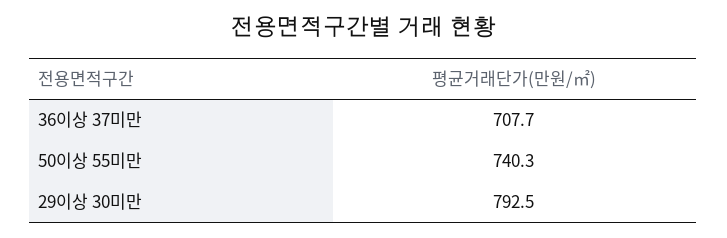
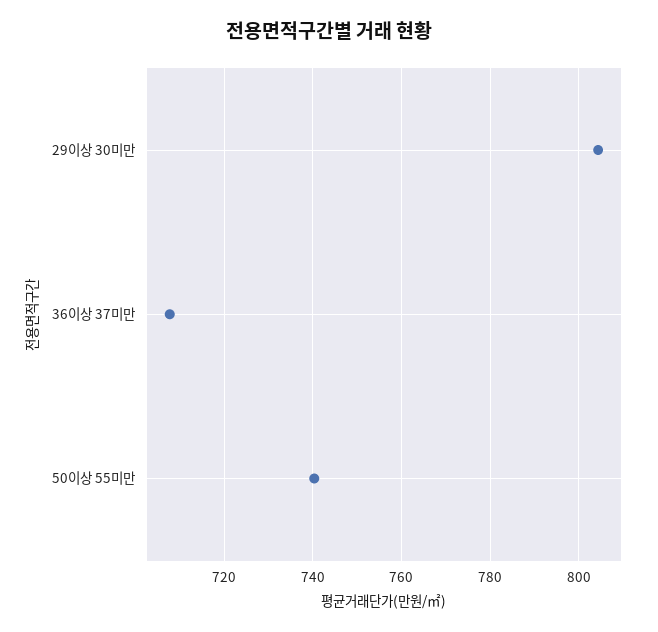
  {
    "36이상 37미만": 707.7,
    "50이상 55미만": 740.3,
-   "29이상 30미만": 792.5
+   "29이상 30미만": 804
  }

